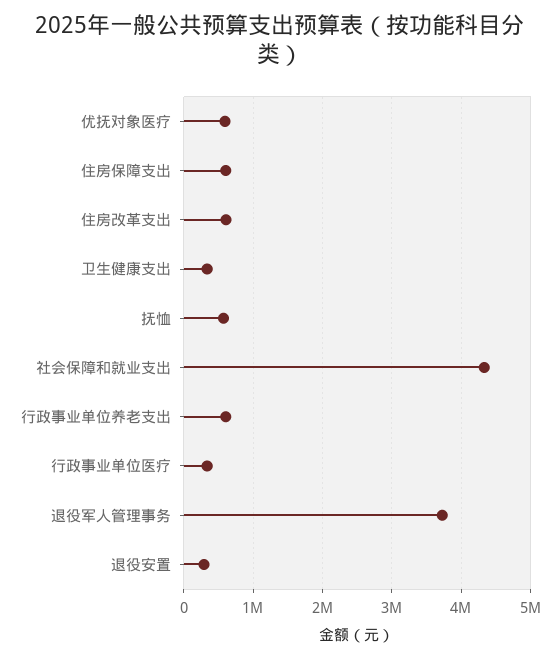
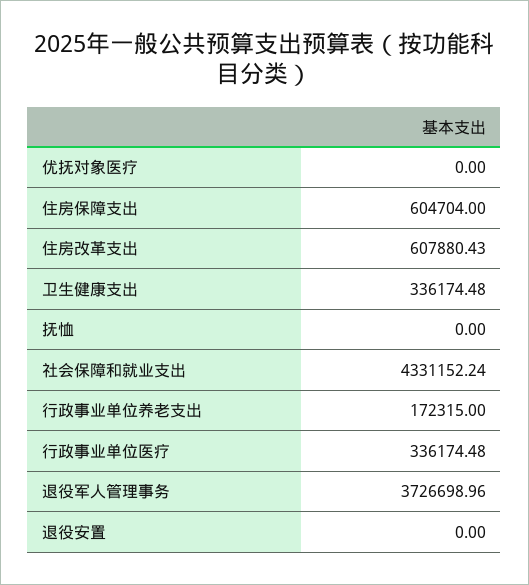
  {
-   "优抚对象医疗": 600000,
+   "优抚对象医疗": 0,
    "住房保障支出": 604704,
    "住房改革支出": 607880.43,
    "卫生健康支出": 336174.48,
-   "抚恤": 600000,
+   "抚恤": 0,
    "社会保障和就业支出": 4331152.24,
-   "行政事业单位养老支出": 600000,
+   "行政事业单位养老支出": 172315,
    "行政事业单位医疗": 336174.48,
    "退役军人管理事务": 3726698.96,
-   "退役安置": 300000
+   "退役安置": 0
  }

